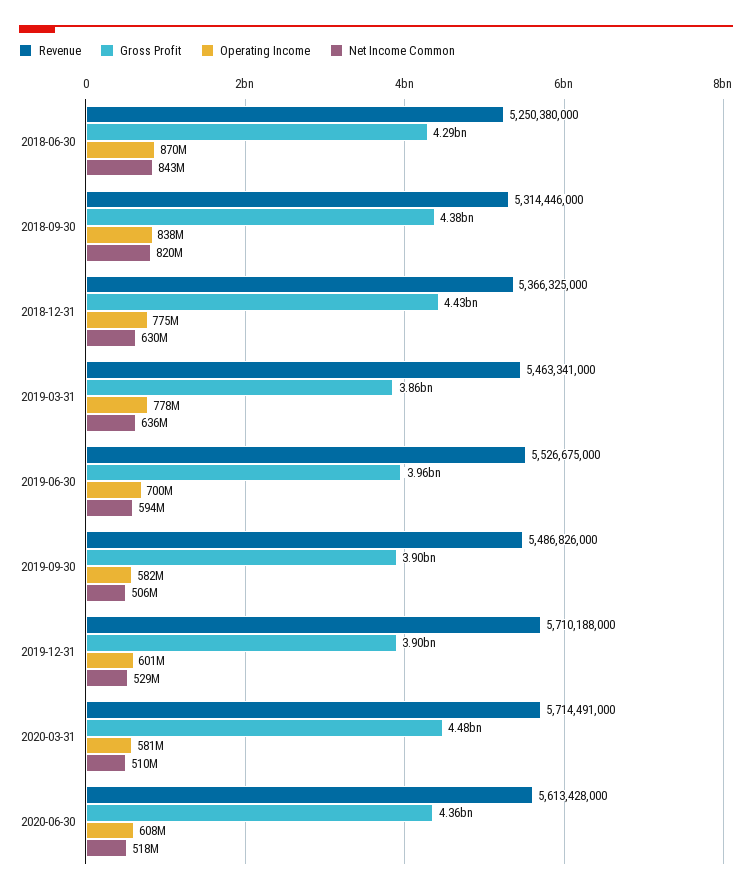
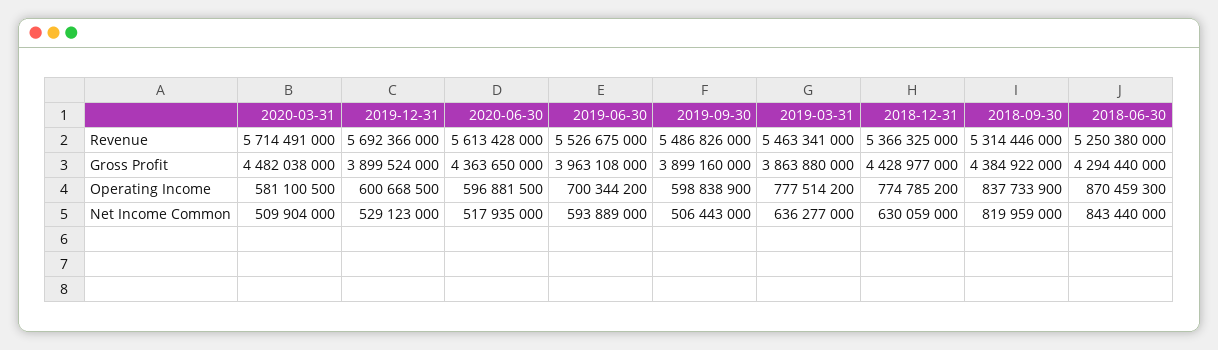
  {
    "Revenue": {
      "2018-06-30": 5250380000,
      "2018-09-30": 5314446000,
      "2018-12-31": 5366325000,
      "2019-03-31": 5463341000,
      "2019-06-30": 5526675000,
      "2019-09-30": 5486826000,
-     "2019-12-31": 5710188000,
+     "2019-12-31": 5692366000,
      "2020-03-31": 5714491000,
      "2020-06-30": 5613428000
    },
    "Gross Profit": {
      "2018-06-30": 4294440000,
      "2018-09-30": 4384922000,
      "2018-12-31": 4428977000,
      "2019-03-31": 3863880000,
      "2019-06-30": 3963108000,
      "2019-09-30": 3899160000,
      "2019-12-31": 3899524000,
      "2020-03-31": 4482038000,
      "2020-06-30": 4363650000
    },
    "Operating Income": {
      "2018-06-30": 870459300,
      "2018-09-30": 837733900,
      "2018-12-31": 774785200,
      "2019-03-31": 777514200,
      "2019-06-30": 700344200,
-     "2019-09-30": 582000000,
+     "2019-09-30": 598838900,
      "2019-12-31": 600668500,
      "2020-03-31": 581100500,
-     "2020-06-30": 608000000
+     "2020-06-30": 596881500
    },
    "Net Income Common": {
      "2018-06-30": 843440000,
      "2018-09-30": 819959000,
      "2018-12-31": 630059000,
      "2019-03-31": 636277000,
      "2019-06-30": 593889000,
      "2019-09-30": 506443000,
      "2019-12-31": 529123000,
      "2020-03-31": 509904000,
      "2020-06-30": 517935000
    }
  }

